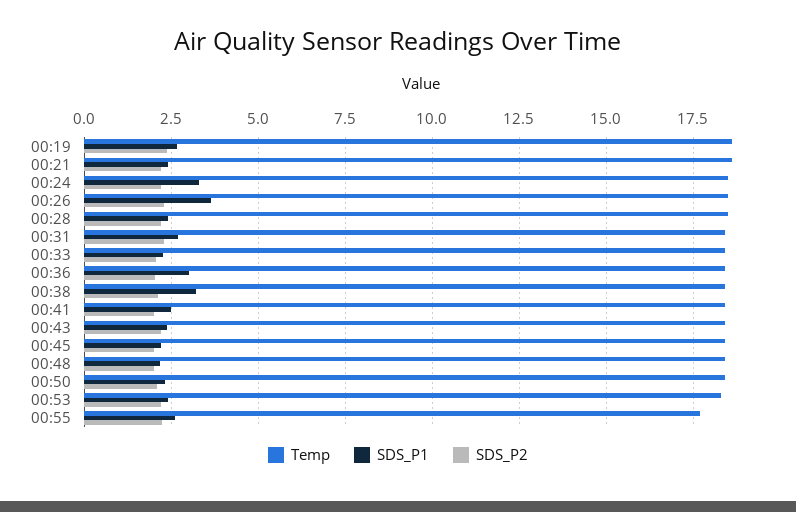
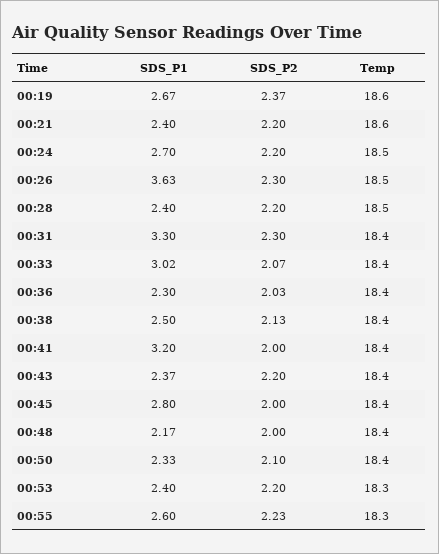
  {
    "Temp": {
      "00:19": 18.6,
      "00:21": 18.6,
      "00:24": 18.5,
      "00:26": 18.5,
      "00:28": 18.5,
      "00:31": 18.4,
      "00:33": 18.4,
      "00:36": 18.4,
      "00:38": 18.4,
      "00:41": 18.4,
      "00:43": 18.4,
      "00:45": 18.4,
      "00:48": 18.4,
      "00:50": 18.4,
      "00:53": 18.3,
-     "00:55": 17.75
+     "00:55": 18.3
    },
    "SDS_P1": {
      "00:19": 2.67,
      "00:21": 2.4,
-     "00:24": 3.25,
+     "00:24": 2.7,
      "00:26": 3.63,
      "00:28": 2.4,
-     "00:31": 2.75,
+     "00:31": 3.3,
-     "00:33": 2.25,
+     "00:33": 3.02,
-     "00:36": 3,
+     "00:36": 2.3,
-     "00:38": 3.25,
+     "00:38": 2.5,
-     "00:41": 2.5,
+     "00:41": 3.2,
      "00:43": 2.37,
-     "00:45": 2.25,
+     "00:45": 2.8,
      "00:48": 2.17,
      "00:50": 2.33,
      "00:53": 2.4,
      "00:55": 2.6
    },
    "SDS_P2": {
      "00:19": 2.37,
      "00:21": 2.2,
      "00:24": 2.2,
      "00:26": 2.3,
      "00:28": 2.2,
      "00:31": 2.3,
      "00:33": 2.07,
      "00:36": 2.03,
      "00:38": 2.13,
      "00:41": 2,
      "00:43": 2.2,
      "00:45": 2,
      "00:48": 2,
      "00:50": 2.1,
      "00:53": 2.2,
      "00:55": 2.23
    }
  }

